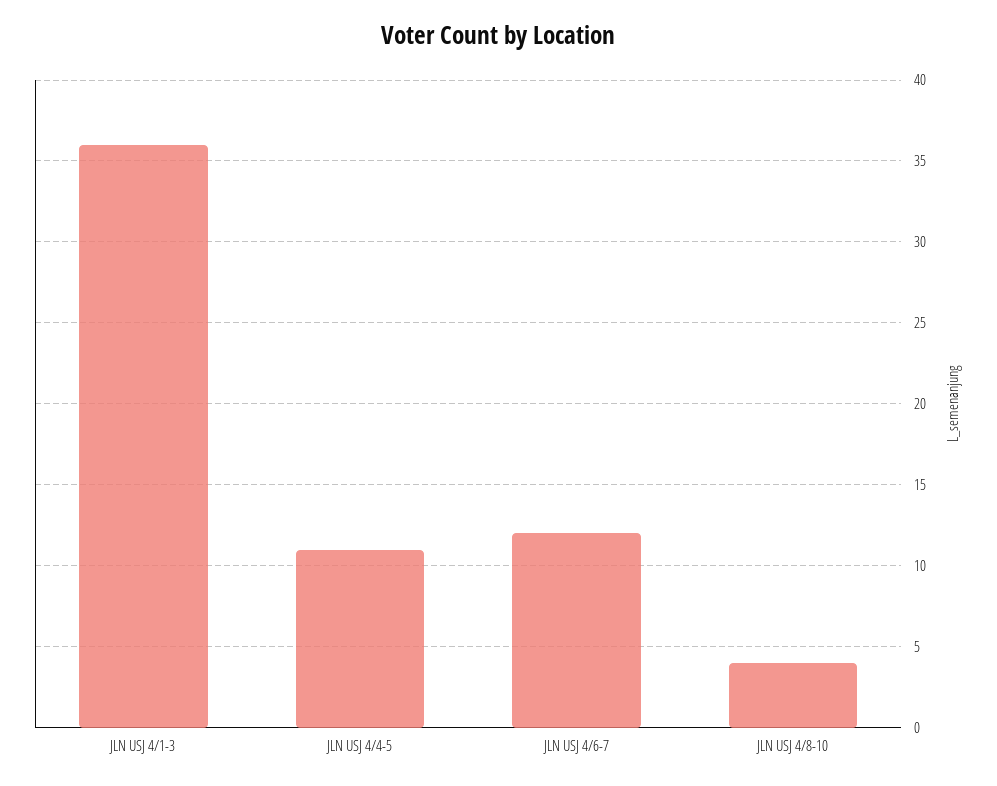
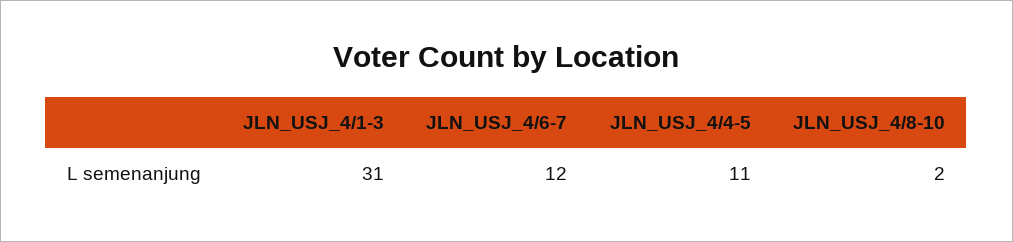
  {
-   "JLN USJ 4/1-3": 36,
+   "JLN USJ 4/1-3": 31,
    "JLN USJ 4/4-5": 11,
    "JLN USJ 4/6-7": 12,
-   "JLN USJ 4/8-10": 4
+   "JLN USJ 4/8-10": 2
  }

